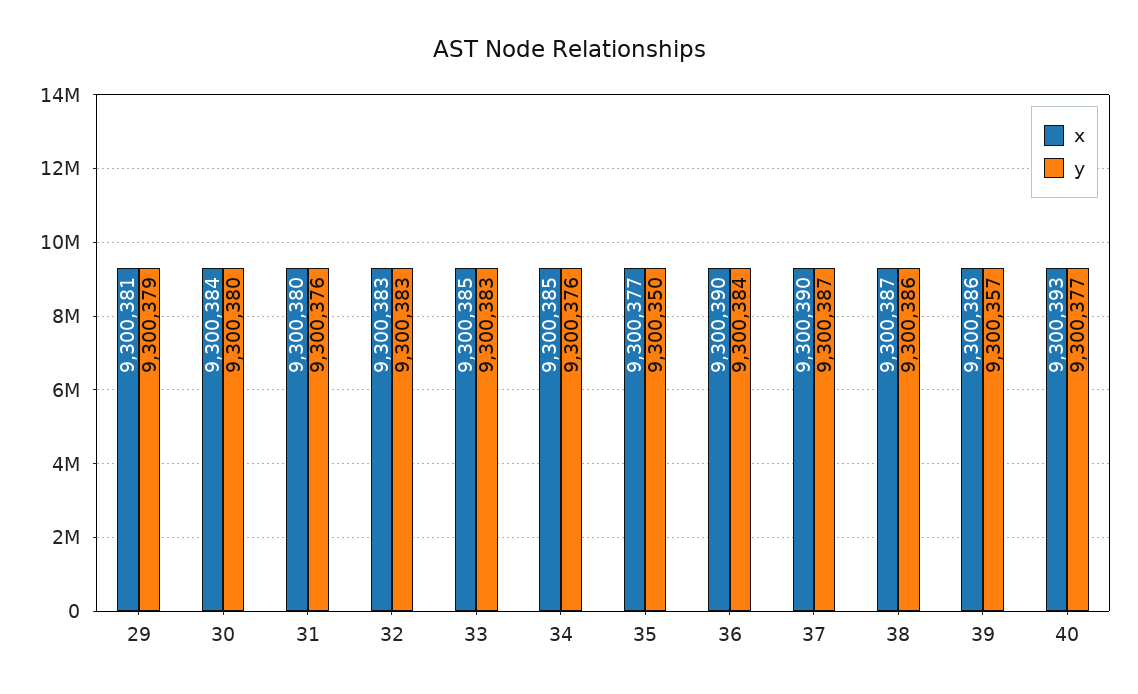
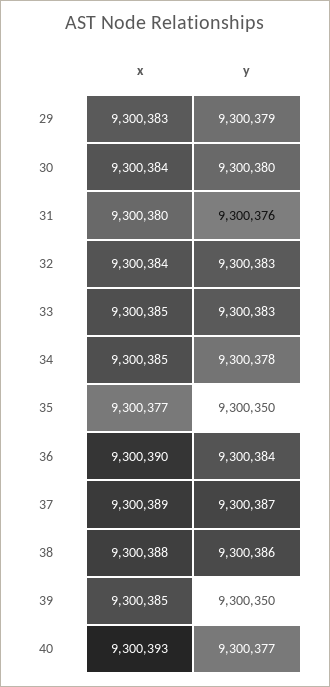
  {
    "x": {
-     "29": 9300381,
+     "29": 9300383,
      "30": 9300384,
      "31": 9300380,
-     "32": 9300383,
+     "32": 9300384,
      "33": 9300385,
      "34": 9300385,
      "35": 9300377,
      "36": 9300390,
-     "37": 9300390,
+     "37": 9300389,
-     "38": 9300387,
+     "38": 9300388,
-     "39": 9300386,
+     "39": 9300385,
      "40": 9300393
    },
    "y": {
      "29": 9300379,
      "30": 9300380,
      "31": 9300376,
      "32": 9300383,
      "33": 9300383,
-     "34": 9300376,
+     "34": 9300378,
      "35": 9300350,
      "36": 9300384,
      "37": 9300387,
      "38": 9300386,
-     "39": 9300357,
+     "39": 9300350,
      "40": 9300377
    }
  }

